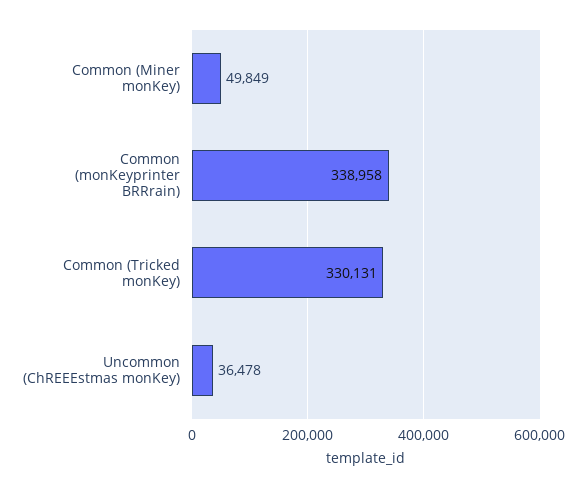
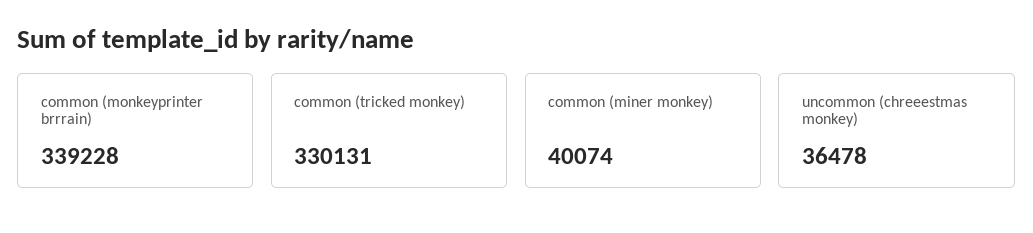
  {
-   "Common (Miner monKey)": 49849,
+   "Common (Miner monKey)": 40074,
-   "Common (monKeyprinter BRRrain)": 338958,
+   "Common (monKeyprinter BRRrain)": 339228,
    "Common (Tricked monKey)": 330131,
    "Uncommon (ChREEEstmas monKey)": 36478
  }

